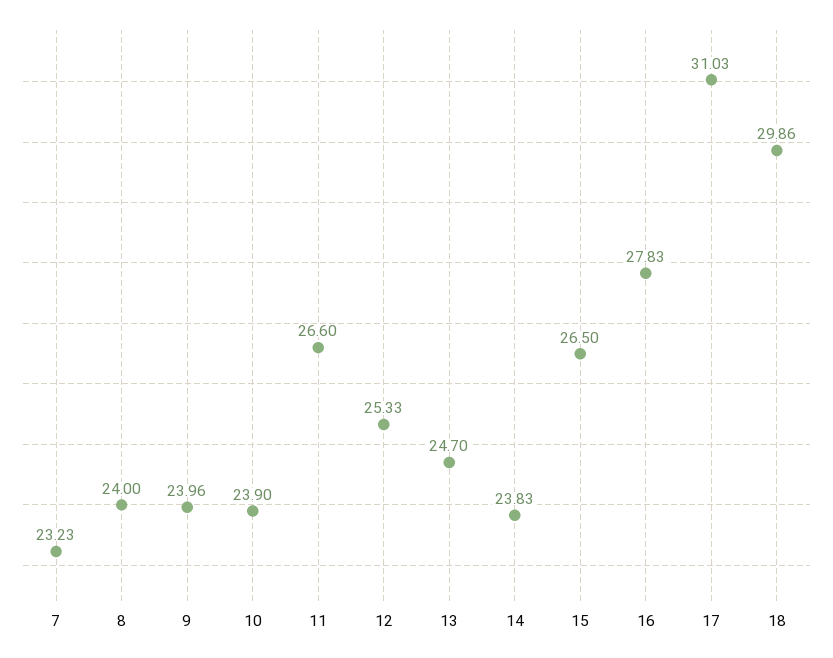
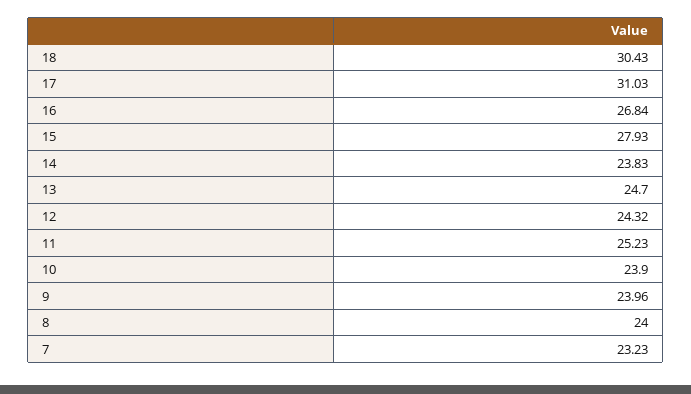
  {
    "7": 23.23,
    "8": 24,
    "9": 23.96,
    "10": 23.9,
-   "11": 26.6,
+   "11": 25.23,
-   "12": 25.33,
+   "12": 24.32,
    "13": 24.7,
    "14": 23.83,
-   "15": 26.5,
+   "15": 27.93,
-   "16": 27.83,
+   "16": 26.84,
    "17": 31.03,
-   "18": 29.86
+   "18": 30.43
  }

